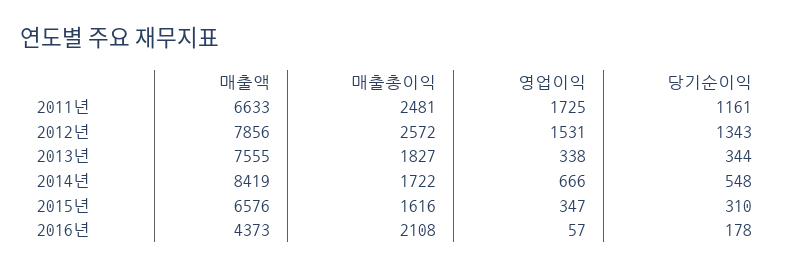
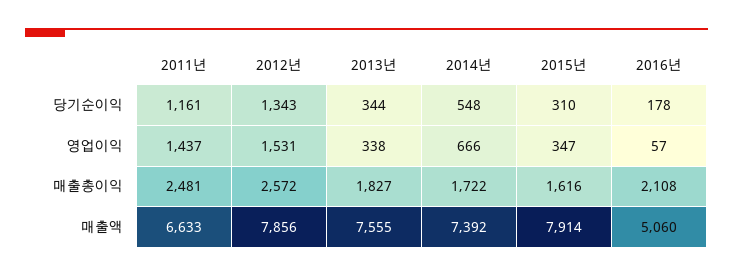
  {
    "매출액": {
      "2011년": 6633,
      "2012년": 7856,
      "2013년": 7555,
-     "2014년": 8419,
+     "2014년": 7392,
-     "2015년": 6576,
+     "2015년": 7914,
-     "2016년": 4373
+     "2016년": 5060
    },
    "매출총이익": {
      "2011년": 2481,
      "2012년": 2572,
      "2013년": 1827,
      "2014년": 1722,
      "2015년": 1616,
      "2016년": 2108
    },
    "영업이익": {
-     "2011년": 1725,
+     "2011년": 1437,
      "2012년": 1531,
      "2013년": 338,
      "2014년": 666,
      "2015년": 347,
      "2016년": 57
    },
    "당기순이익": {
      "2011년": 1161,
      "2012년": 1343,
      "2013년": 344,
      "2014년": 548,
      "2015년": 310,
      "2016년": 178
    }
  }

